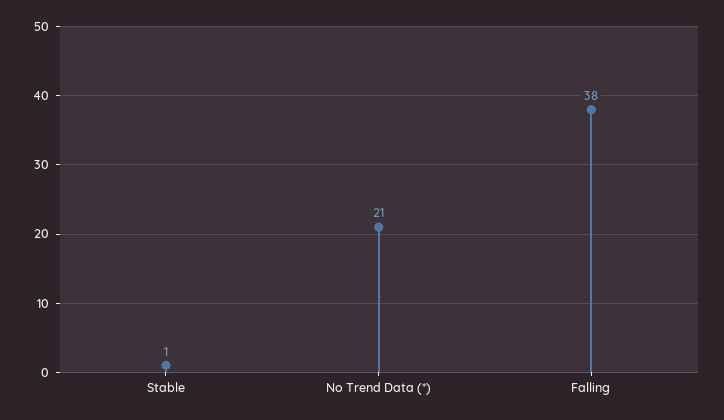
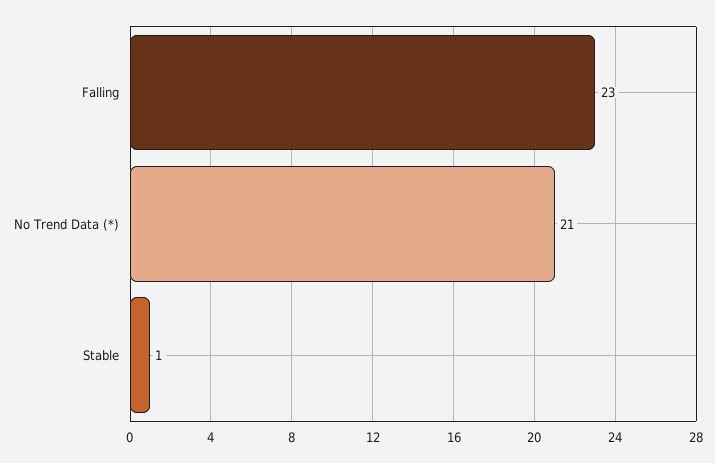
  {
    "Stable": 1,
    "No Trend Data (*)": 21,
-   "Falling": 38
+   "Falling": 23
  }

